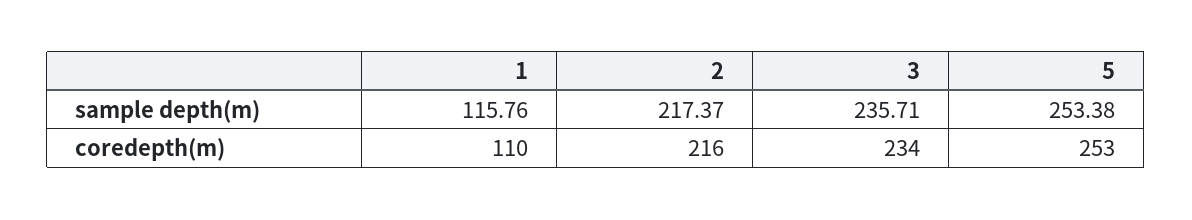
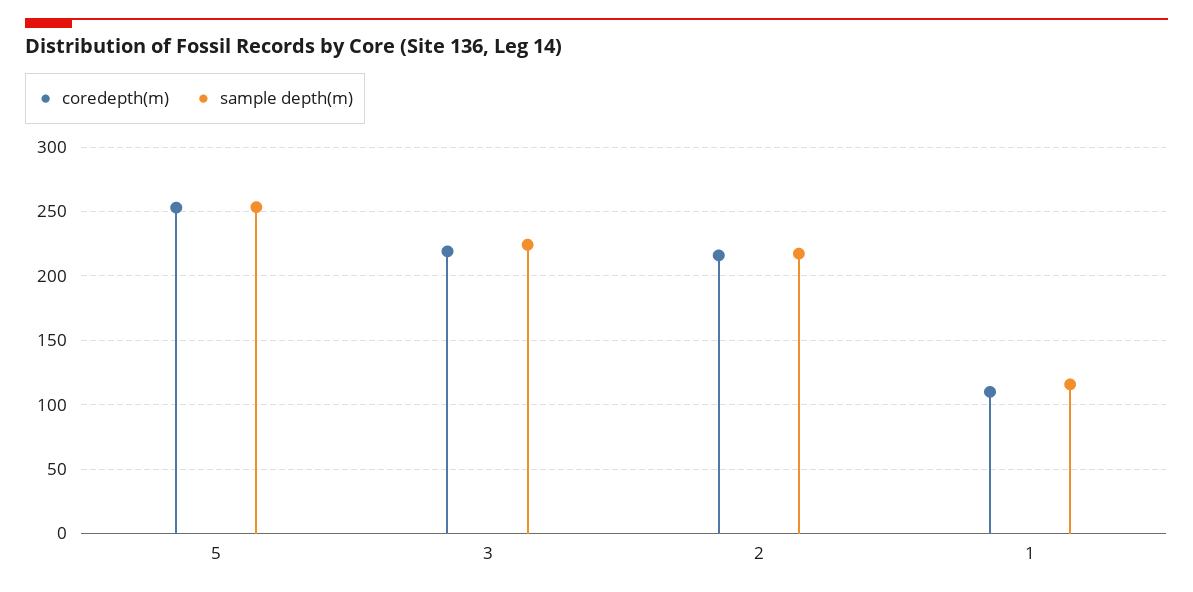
  {
    "sample depth(m)": {
      "1": 115.76,
      "2": 217.37,
-     "3": 235.71,
+     "3": 225,
      "5": 253.38
    },
    "coredepth(m)": {
      "1": 110,
      "2": 216,
-     "3": 234,
+     "3": 220,
      "5": 253
    }
  }

